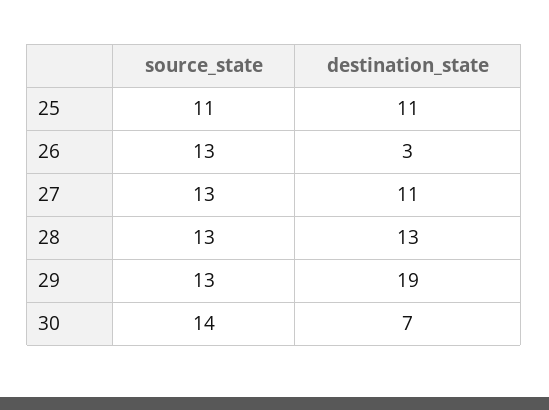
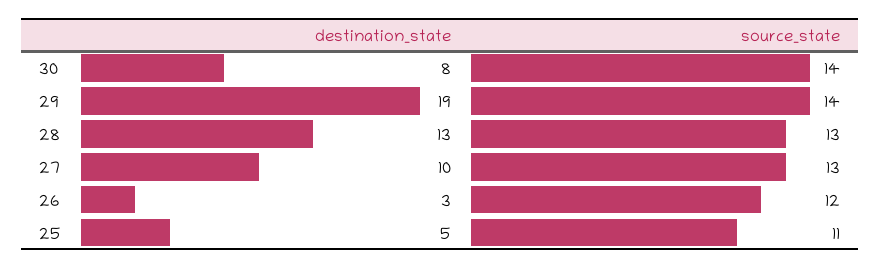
  {
    "source_state": {
      "25": 11,
-     "26": 13,
+     "26": 12,
      "27": 13,
      "28": 13,
-     "29": 13,
+     "29": 14,
      "30": 14
    },
    "destination_state": {
-     "25": 11,
+     "25": 5,
      "26": 3,
-     "27": 11,
+     "27": 10,
      "28": 13,
      "29": 19,
-     "30": 7
+     "30": 8
    }
  }

